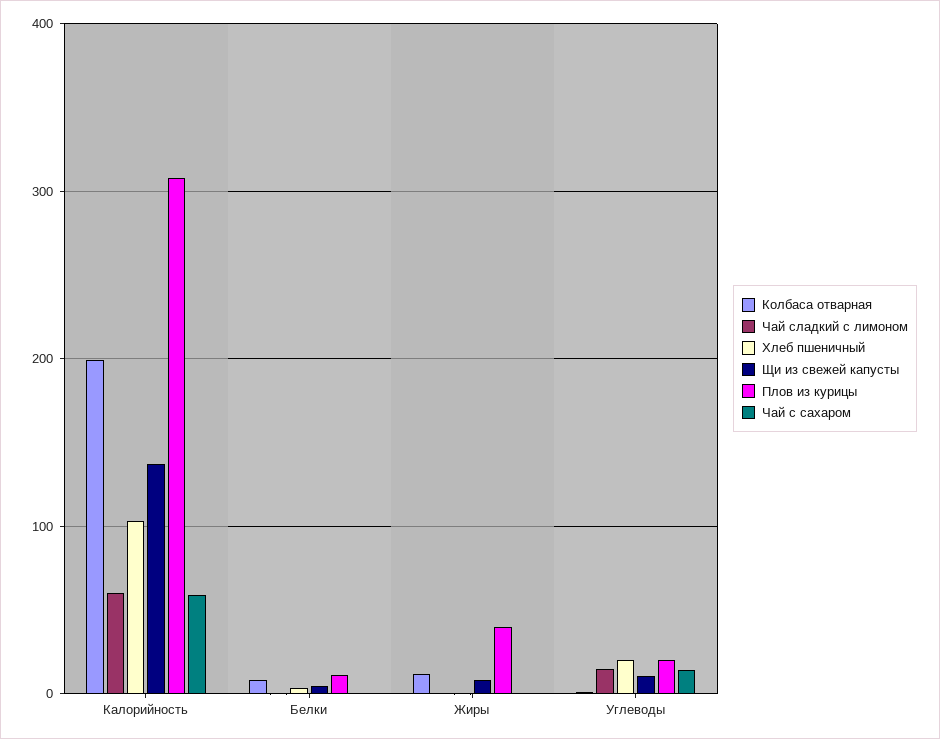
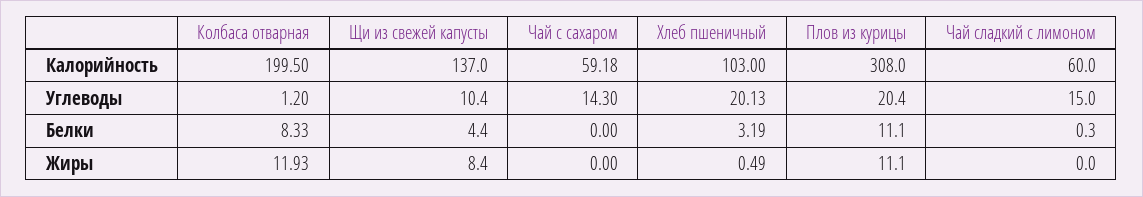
  {
    "Колбаса отварная": {
      "Калорийность": 199.5,
      "Белки": 8.33,
      "Жиры": 11.93,
      "Углеводы": 1.2
    },
    "Чай сладкий с лимоном": {
      "Калорийность": 60,
      "Белки": 0.3,
      "Жиры": 0,
      "Углеводы": 15
    },
    "Хлеб пшеничный": {
      "Калорийность": 103,
      "Белки": 3.19,
      "Жиры": 0.49,
      "Углеводы": 20.13
    },
    "Щи из свежей капусты": {
      "Калорийность": 137,
      "Белки": 4.4,
      "Жиры": 8.4,
      "Углеводы": 10.4
    },
    "Плов из курицы": {
      "Калорийность": 308,
      "Белки": 11.1,
-     "Жиры": 40,
+     "Жиры": 11.1,
      "Углеводы": 20.4
    },
    "Чай с сахаром": {
      "Калорийность": 59.18,
      "Белки": 0,
      "Жиры": 0,
      "Углеводы": 14.3
    }
  }

